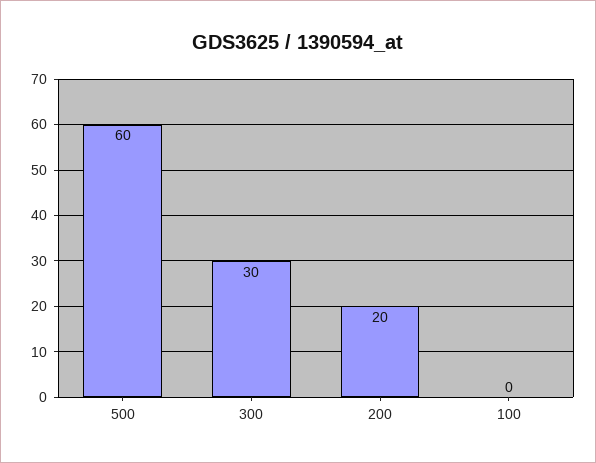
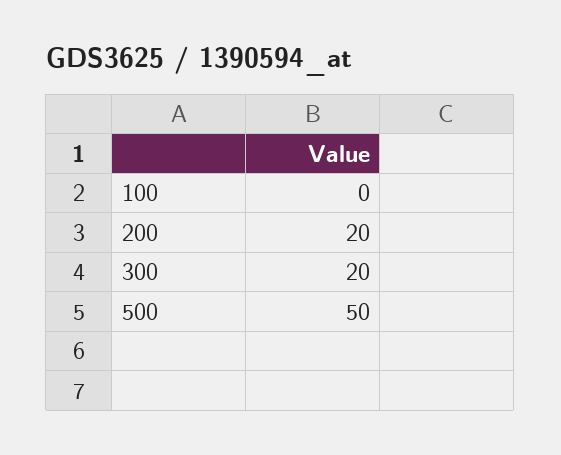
  {
-   "500": 60,
+   "500": 50,
-   "300": 30,
+   "300": 20,
    "200": 20,
    "100": 0
  }

